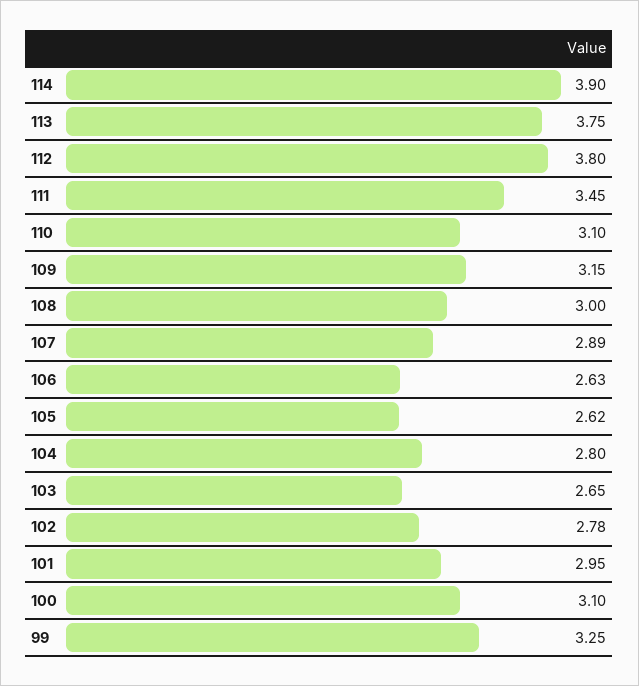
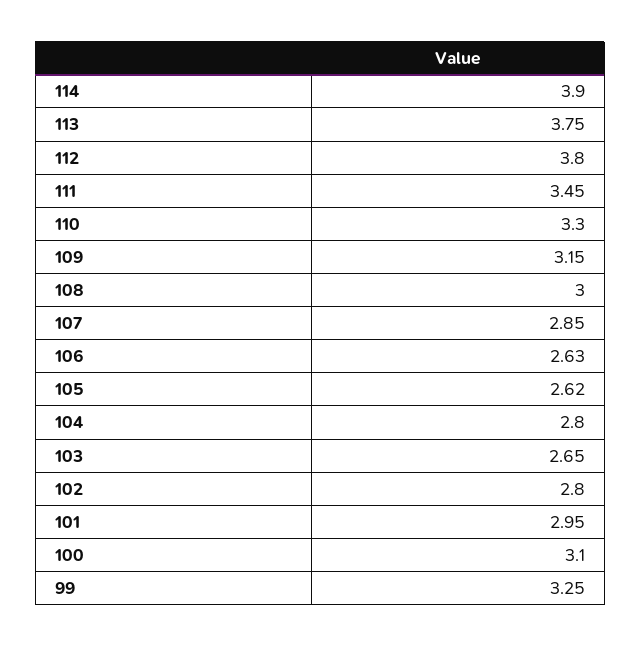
  {
    "114": 3.9,
    "113": 3.75,
    "112": 3.8,
    "111": 3.45,
-   "110": 3.1,
+   "110": 3.3,
    "109": 3.15,
    "108": 3,
-   "107": 2.89,
+   "107": 2.85,
    "106": 2.63,
    "105": 2.62,
    "104": 2.8,
    "103": 2.65,
-   "102": 2.78,
+   "102": 2.8,
    "101": 2.95,
    "100": 3.1,
    "99": 3.25
  }

